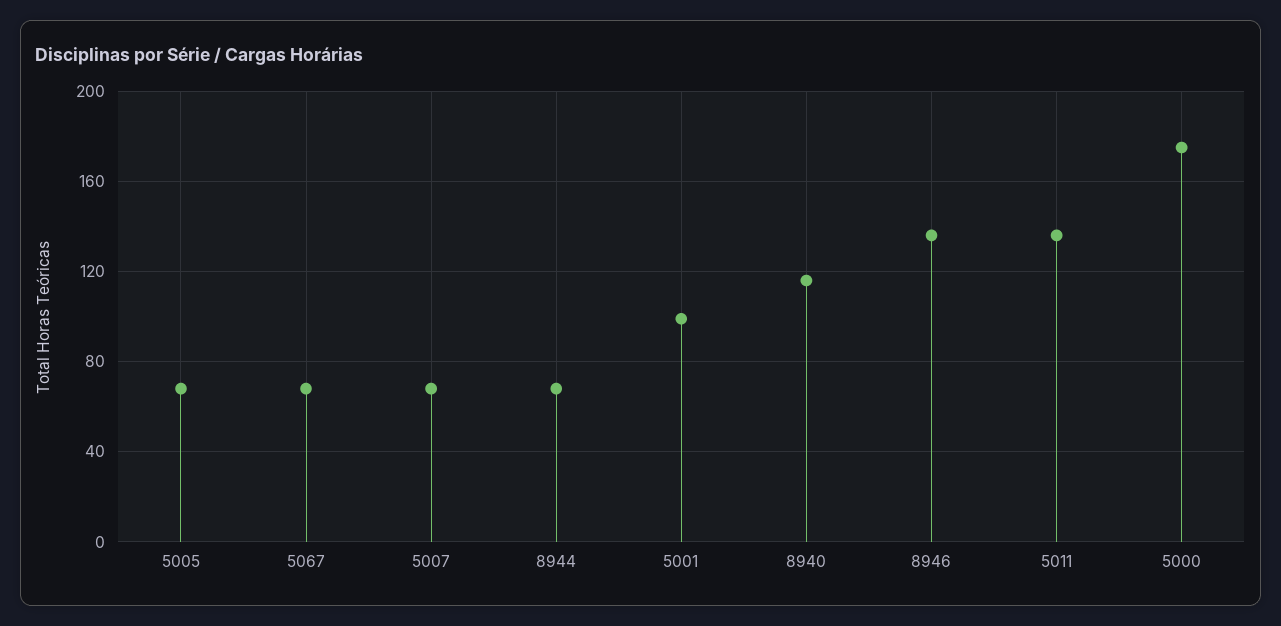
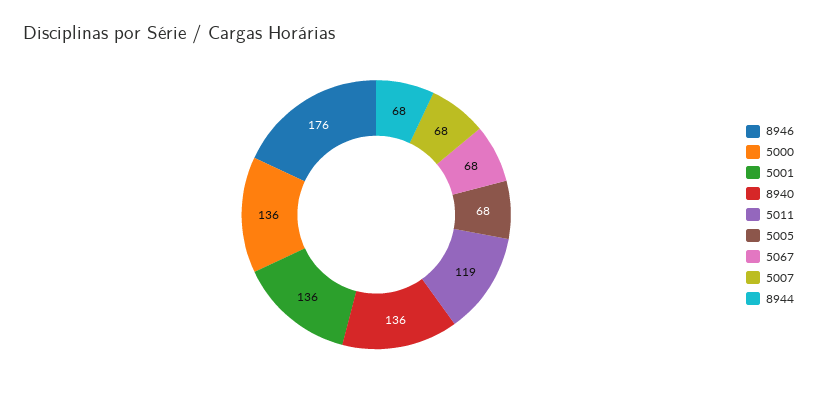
  {
    "5005": 68,
    "5067": 68,
    "5007": 68,
    "8944": 68,
-   "5001": 100,
+   "5001": 136,
-   "8940": 115,
+   "8940": 136,
-   "8946": 135,
+   "8946": 176,
-   "5011": 135,
+   "5011": 119,
-   "5000": 175
+   "5000": 136
  }

